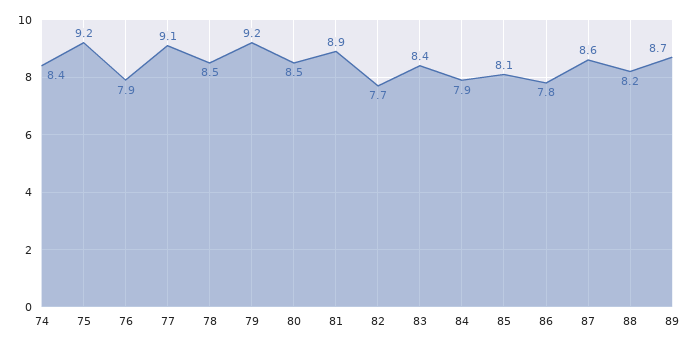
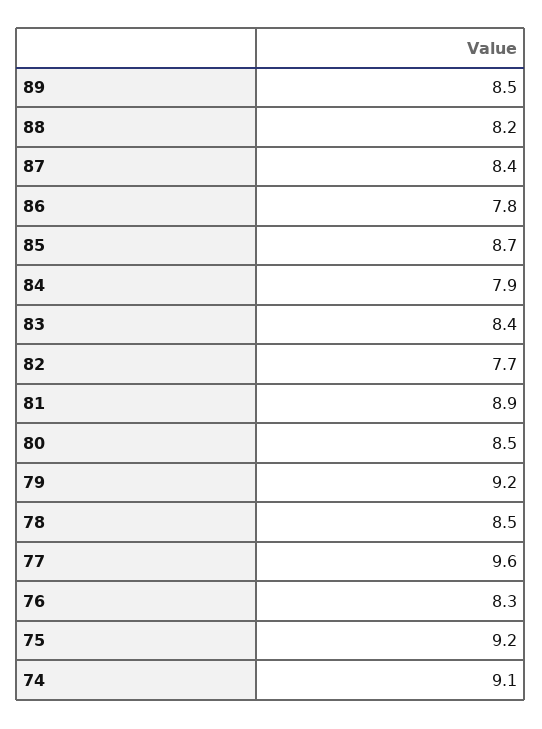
  {
-   "74": 8.4,
+   "74": 9.1,
    "75": 9.2,
-   "76": 7.9,
+   "76": 8.3,
-   "77": 9.1,
+   "77": 9.6,
    "78": 8.5,
    "79": 9.2,
    "80": 8.5,
    "81": 8.9,
    "82": 7.7,
    "83": 8.4,
    "84": 7.9,
-   "85": 8.1,
+   "85": 8.7,
    "86": 7.8,
-   "87": 8.6,
+   "87": 8.4,
    "88": 8.2,
-   "89": 8.7
+   "89": 8.5
  }

